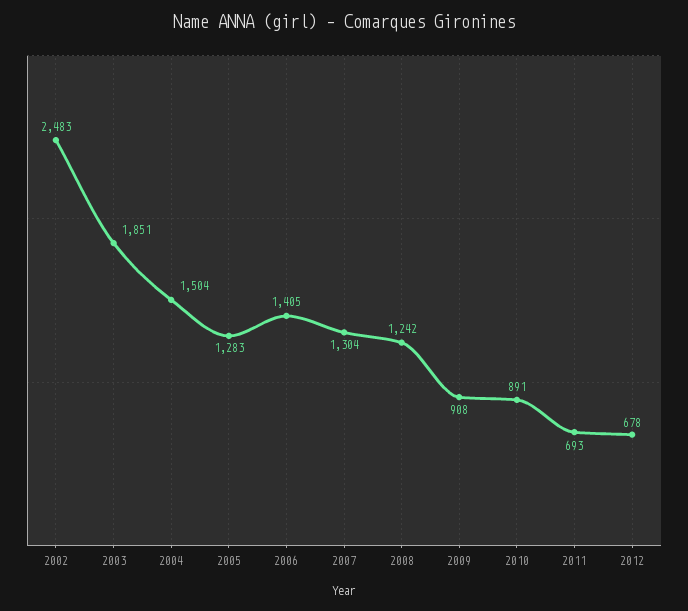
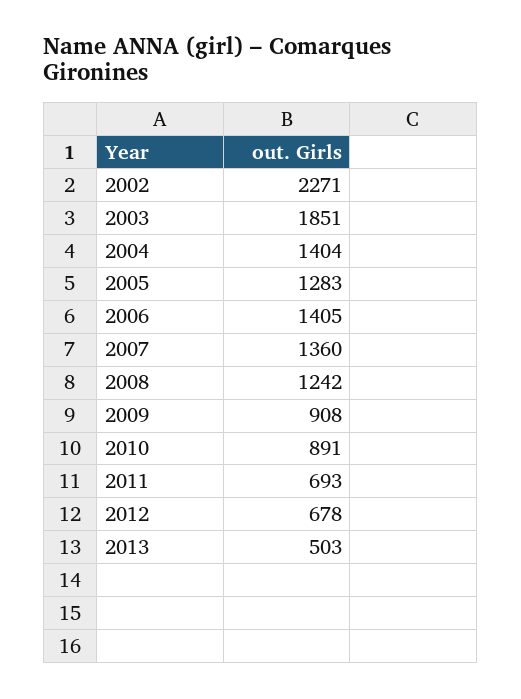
  {
-   "2002": 2483,
+   "2002": 2271,
    "2003": 1851,
-   "2004": 1504,
+   "2004": 1404,
    "2005": 1283,
    "2006": 1405,
-   "2007": 1304,
+   "2007": 1360,
    "2008": 1242,
    "2009": 908,
    "2010": 891,
    "2011": 693,
-   "2012": 678
+   "2012": 678,
+   "2013": 503
  }

